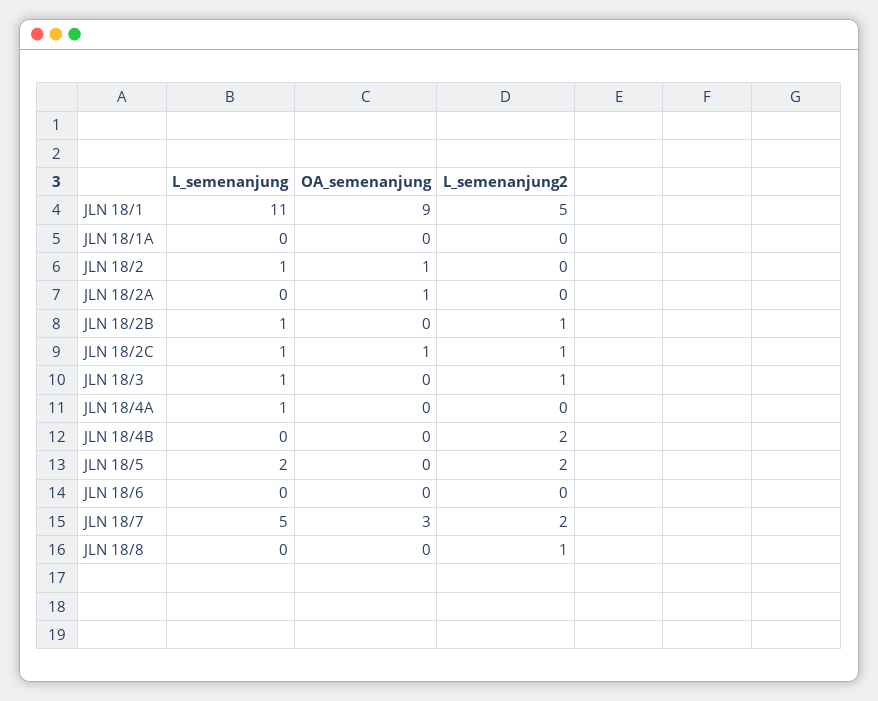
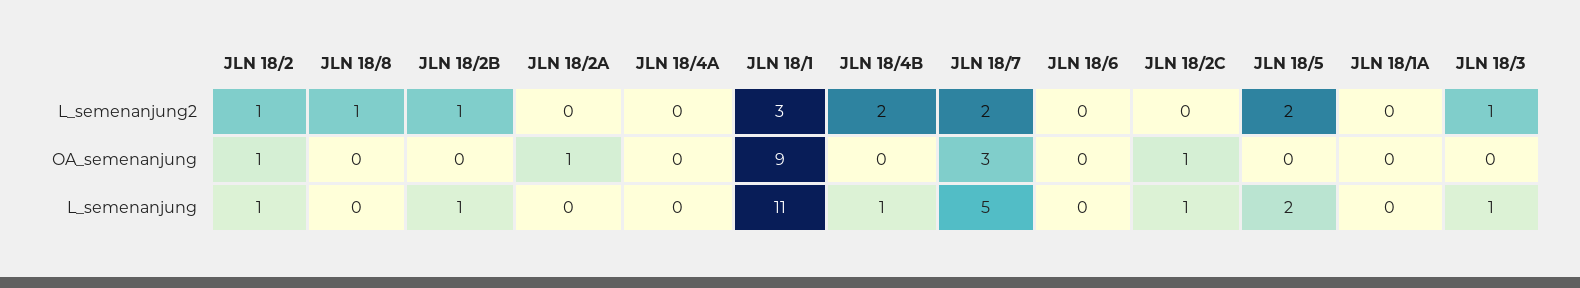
  {
    "L_semenanjung": {
      "JLN 18/1": 11,
      "JLN 18/1A": 0,
      "JLN 18/2": 1,
      "JLN 18/2A": 0,
      "JLN 18/2B": 1,
      "JLN 18/2C": 1,
      "JLN 18/3": 1,
-     "JLN 18/4A": 1,
+     "JLN 18/4A": 0,
-     "JLN 18/4B": 0,
+     "JLN 18/4B": 1,
      "JLN 18/5": 2,
      "JLN 18/6": 0,
      "JLN 18/7": 5,
      "JLN 18/8": 0
    },
    "OA_semenanjung": {
      "JLN 18/1": 9,
      "JLN 18/1A": 0,
      "JLN 18/2": 1,
      "JLN 18/2A": 1,
      "JLN 18/2B": 0,
      "JLN 18/2C": 1,
      "JLN 18/3": 0,
      "JLN 18/4A": 0,
      "JLN 18/4B": 0,
      "JLN 18/5": 0,
      "JLN 18/6": 0,
      "JLN 18/7": 3,
      "JLN 18/8": 0
    },
    "L_semenanjung2": {
-     "JLN 18/1": 5,
+     "JLN 18/1": 3,
      "JLN 18/1A": 0,
-     "JLN 18/2": 0,
+     "JLN 18/2": 1,
      "JLN 18/2A": 0,
      "JLN 18/2B": 1,
-     "JLN 18/2C": 1,
+     "JLN 18/2C": 0,
      "JLN 18/3": 1,
      "JLN 18/4A": 0,
      "JLN 18/4B": 2,
      "JLN 18/5": 2,
      "JLN 18/6": 0,
      "JLN 18/7": 2,
      "JLN 18/8": 1
    }
  }

